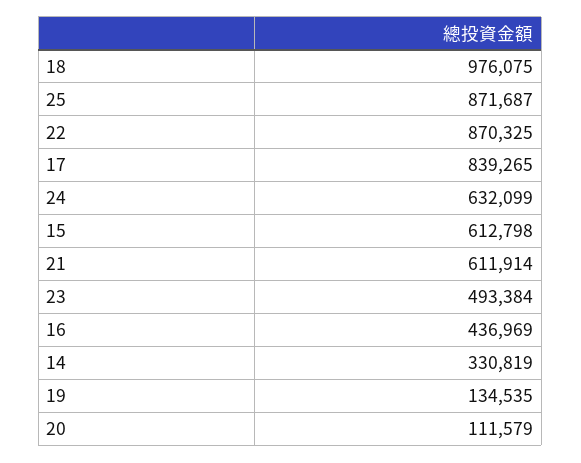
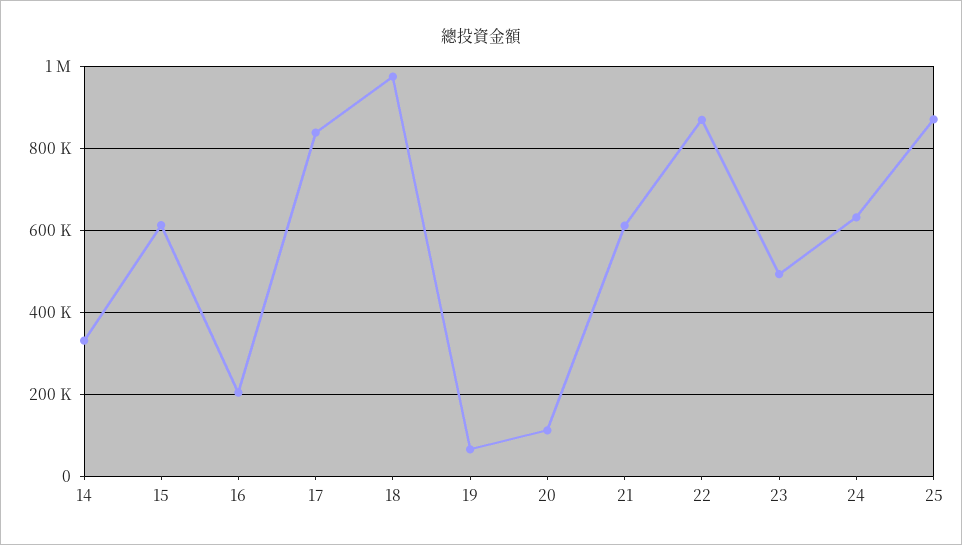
  {
    "18": 976075,
    "25": 871687,
    "22": 870325,
    "17": 839265,
    "24": 632099,
    "15": 612798,
    "21": 611914,
    "23": 493384,
-   "16": 436969,
+   "16": 200000,
    "14": 330819,
-   "19": 134535,
+   "19": 60000,
    "20": 111579
  }

